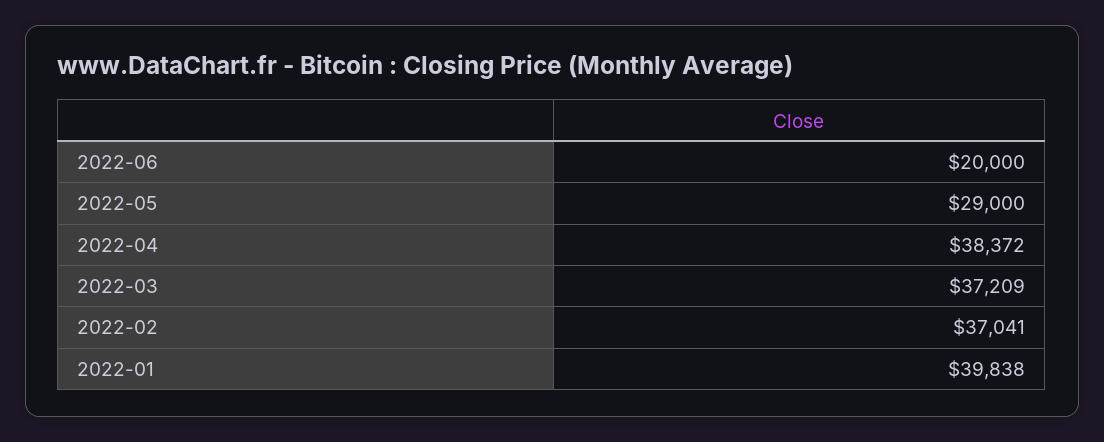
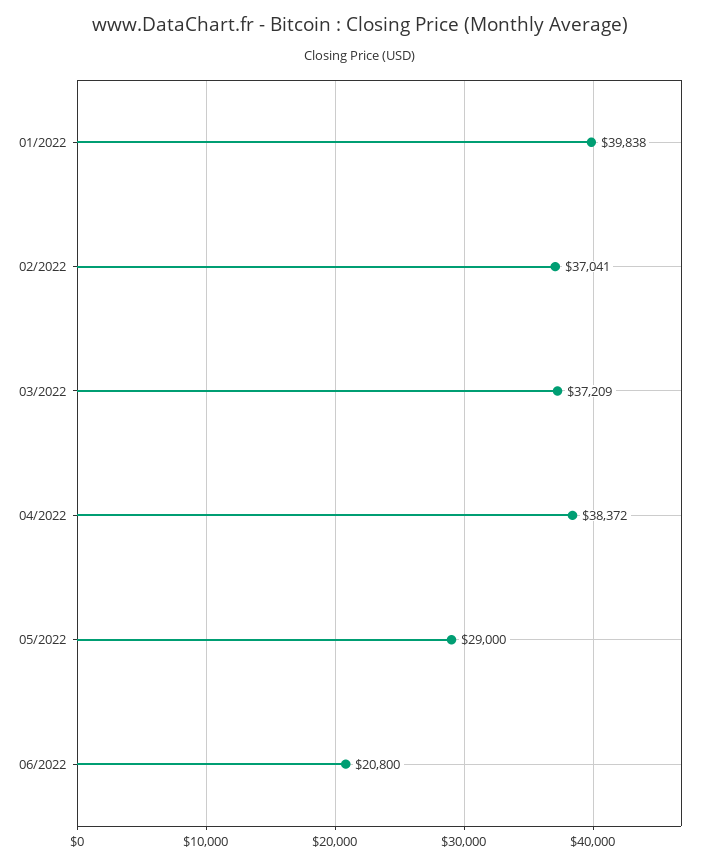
  {
-   "2022-06": 20000,
+   "2022-06": 20800,
    "2022-05": 29000,
    "2022-04": 38372,
    "2022-03": 37209,
    "2022-02": 37041,
    "2022-01": 39838
  }

